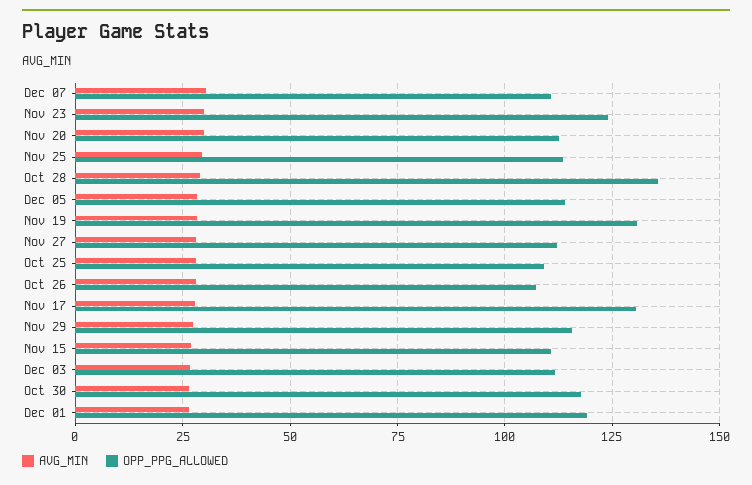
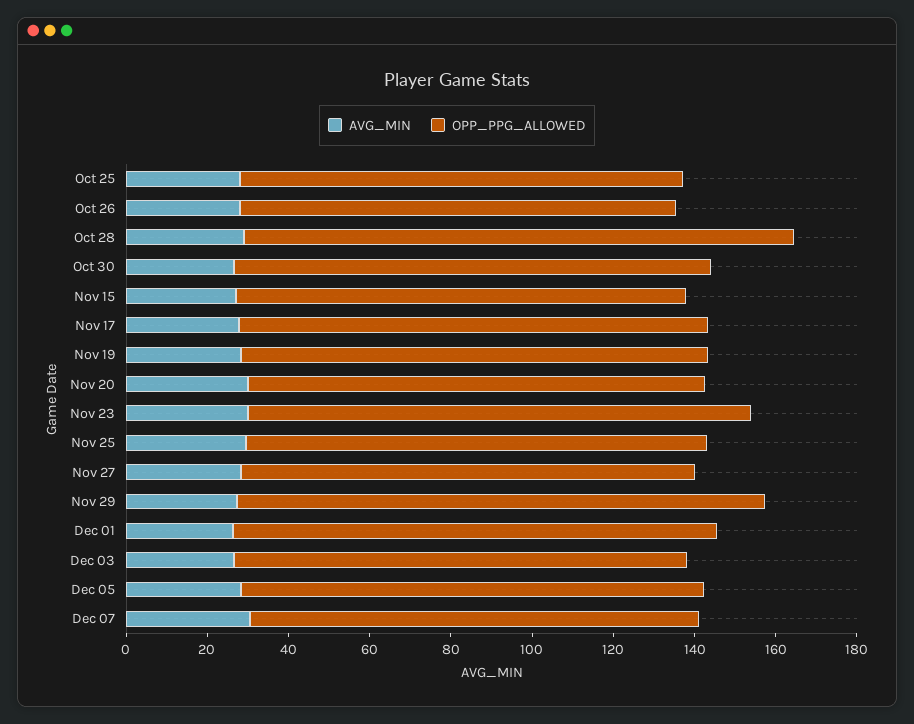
  {
    "AVG_MIN": {
      "Dec 07": 30,
      "Nov 23": 30,
      "Nov 20": 30,
      "Nov 25": 30,
      "Oct 28": 30,
      "Dec 05": 27.5,
      "Nov 19": 27.5,
      "Nov 27": 27.5,
      "Oct 25": 27.5,
      "Oct 26": 27.5,
      "Nov 17": 27.5,
      "Nov 29": 27.5,
      "Nov 15": 27.5,
      "Dec 03": 27.5,
      "Oct 30": 27.5,
      "Dec 01": 27.5
    },
    "OPP_PPG_ALLOWED": {
      "Dec 07": 110,
      "Nov 23": 125,
      "Nov 20": 112.5,
      "Nov 25": 112.5,
      "Oct 28": 135,
      "Dec 05": 115,
-     "Nov 19": 130,
+     "Nov 19": 115,
      "Nov 27": 112.5,
      "Oct 25": 110,
      "Oct 26": 107.5,
-     "Nov 17": 130,
+     "Nov 17": 115,
-     "Nov 29": 115,
+     "Nov 29": 130,
      "Nov 15": 110,
      "Dec 03": 112.5,
      "Oct 30": 117.5,
      "Dec 01": 120
    }
  }

